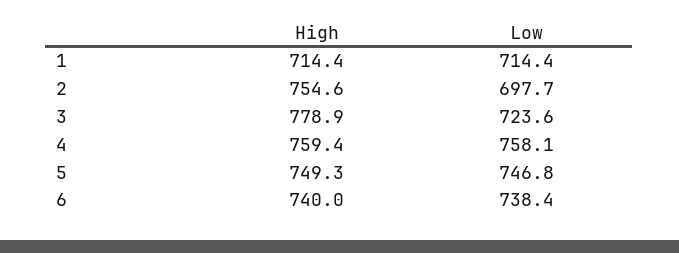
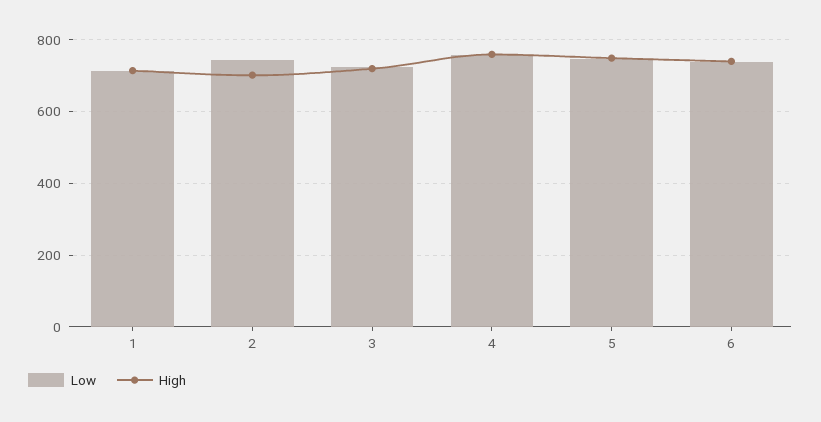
  {
    "High": {
      "1": 714.4,
-     "2": 754.6,
+     "2": 700,
-     "3": 778.9,
+     "3": 720,
      "4": 759.4,
      "5": 749.3,
      "6": 740
    },
    "Low": {
      "1": 714.4,
-     "2": 697.7,
+     "2": 740,
      "3": 723.6,
      "4": 758.1,
      "5": 746.8,
      "6": 738.4
    }
  }

